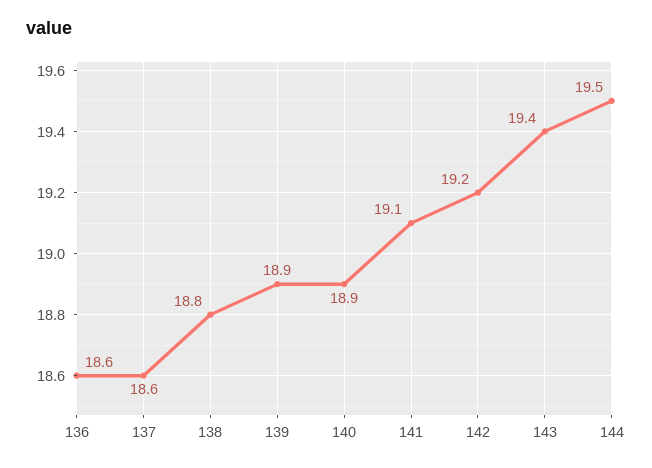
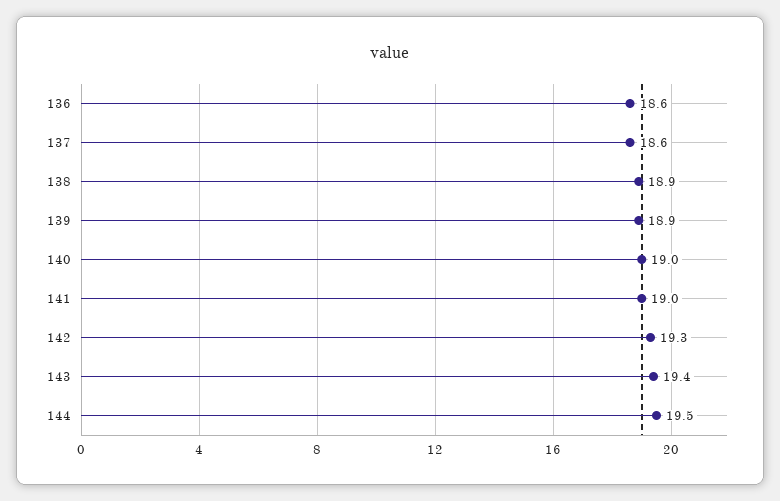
  {
    "136": 18.6,
    "137": 18.6,
-   "138": 18.8,
+   "138": 18.9,
    "139": 18.9,
-   "140": 18.9,
+   "140": 19,
-   "141": 19.1,
+   "141": 19,
-   "142": 19.2,
+   "142": 19.3,
    "143": 19.4,
    "144": 19.5
  }

